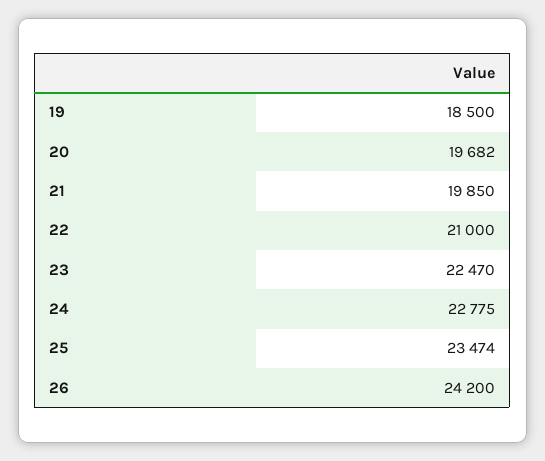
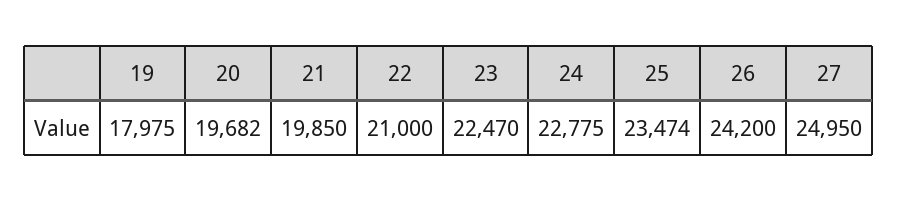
  {
-   "19": 18500,
+   "19": 17975,
    "20": 19682,
    "21": 19850,
    "22": 21000,
    "23": 22470,
    "24": 22775,
    "25": 23474,
-   "26": 24200
+   "26": 24200,
+   "27": 24950
  }

